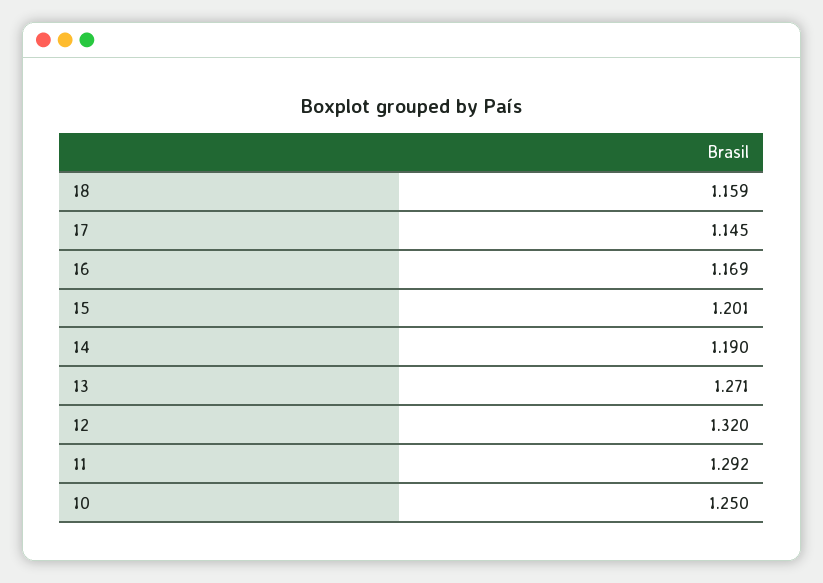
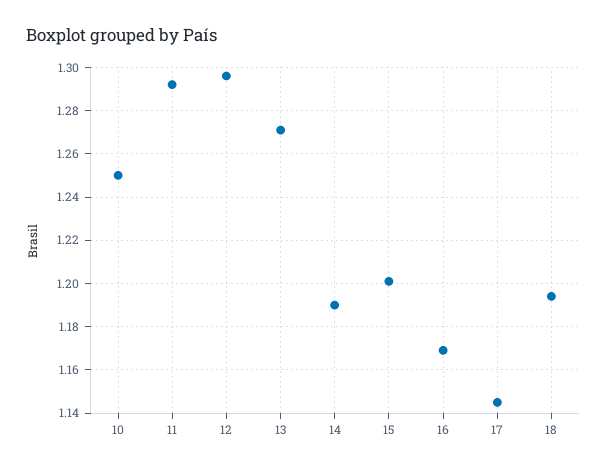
  {
-   "18": 1.159,
+   "18": 1.195,
    "17": 1.145,
    "16": 1.169,
    "15": 1.201,
    "14": 1.19,
    "13": 1.271,
-   "12": 1.32,
+   "12": 1.295,
    "11": 1.292,
    "10": 1.25
  }

